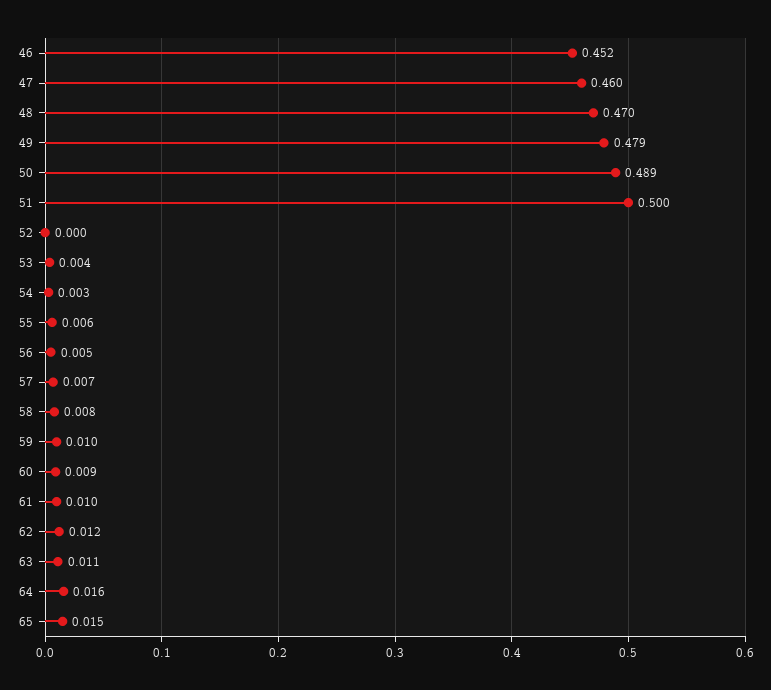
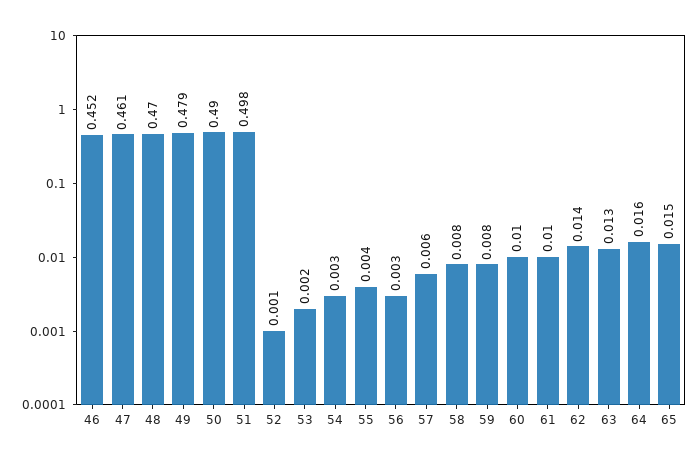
  {
    "46": 0.452,
-   "47": 0.46,
+   "47": 0.461,
    "48": 0.47,
    "49": 0.479,
-   "50": 0.489,
+   "50": 0.49,
-   "51": 0.5,
+   "51": 0.498,
-   "52": 0,
+   "52": 0.001,
-   "53": 0.004,
+   "53": 0.002,
    "54": 0.003,
-   "55": 0.006,
+   "55": 0.004,
-   "56": 0.005,
+   "56": 0.003,
-   "57": 0.007,
+   "57": 0.006,
    "58": 0.008,
-   "59": 0.01,
+   "59": 0.008,
-   "60": 0.009,
+   "60": 0.01,
    "61": 0.01,
-   "62": 0.012,
+   "62": 0.014,
-   "63": 0.011,
+   "63": 0.013,
    "64": 0.016,
    "65": 0.015
  }

